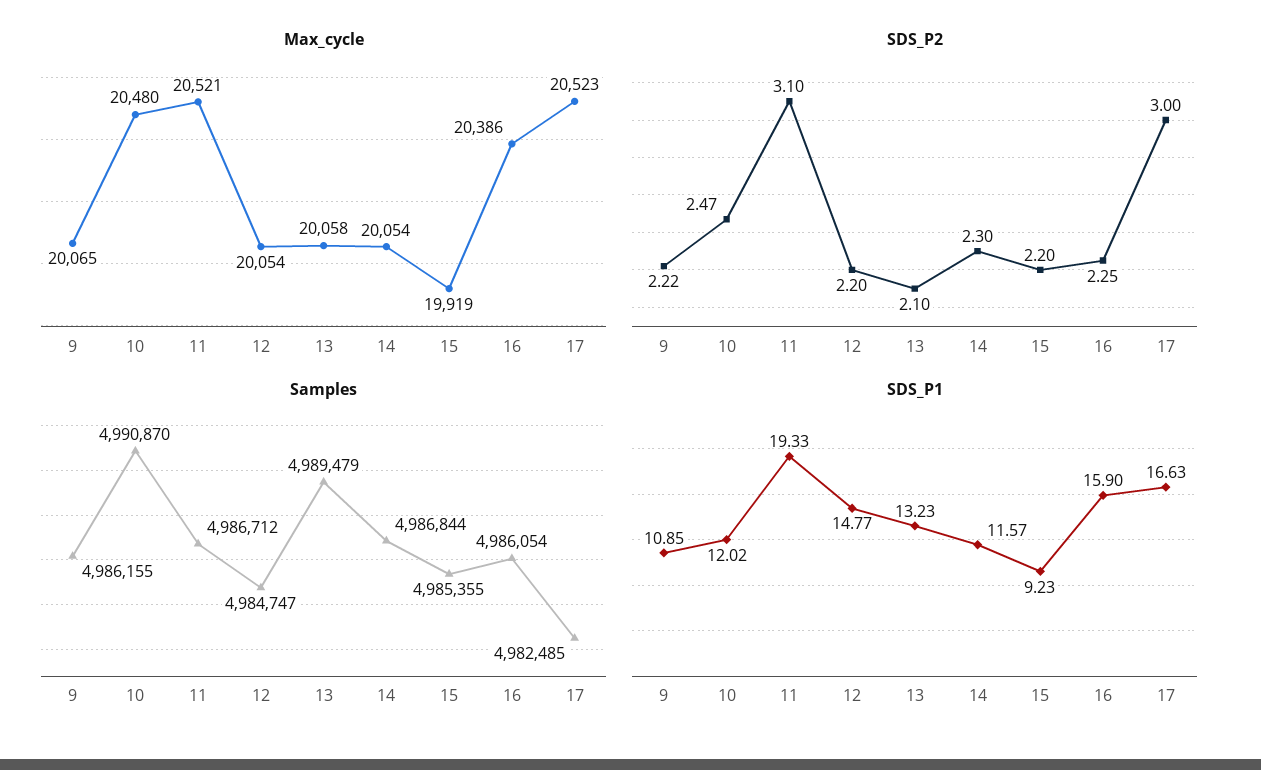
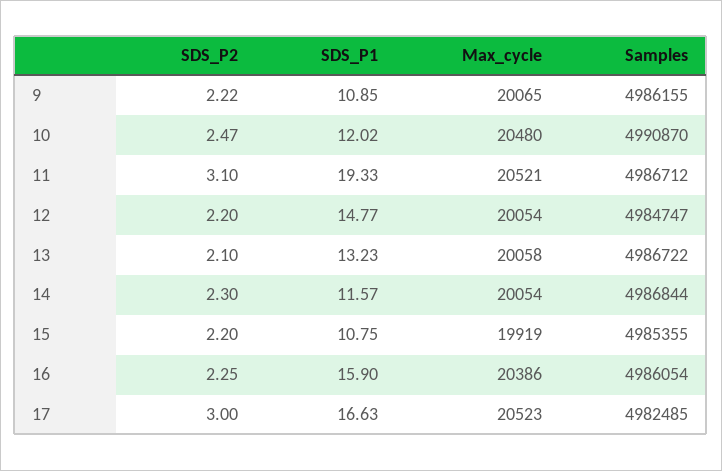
  {
    "Max_cycle": {
      "9": 20065,
      "10": 20480,
      "11": 20521,
      "12": 20054,
      "13": 20058,
      "14": 20054,
      "15": 19919,
      "16": 20386,
      "17": 20523
    },
    "SDS_P2": {
      "9": 2.22,
      "10": 2.47,
      "11": 3.1,
      "12": 2.2,
      "13": 2.1,
      "14": 2.3,
      "15": 2.2,
      "16": 2.25,
      "17": 3
    },
    "Samples": {
      "9": 4986155,
      "10": 4990870,
      "11": 4986712,
      "12": 4984747,
-     "13": 4989479,
+     "13": 4986722,
      "14": 4986844,
      "15": 4985355,
      "16": 4986054,
      "17": 4982485
    },
    "SDS_P1": {
      "9": 10.85,
      "10": 12.02,
      "11": 19.33,
      "12": 14.77,
      "13": 13.23,
      "14": 11.57,
-     "15": 9.23,
+     "15": 10.75,
      "16": 15.9,
      "17": 16.63
    }
  }

